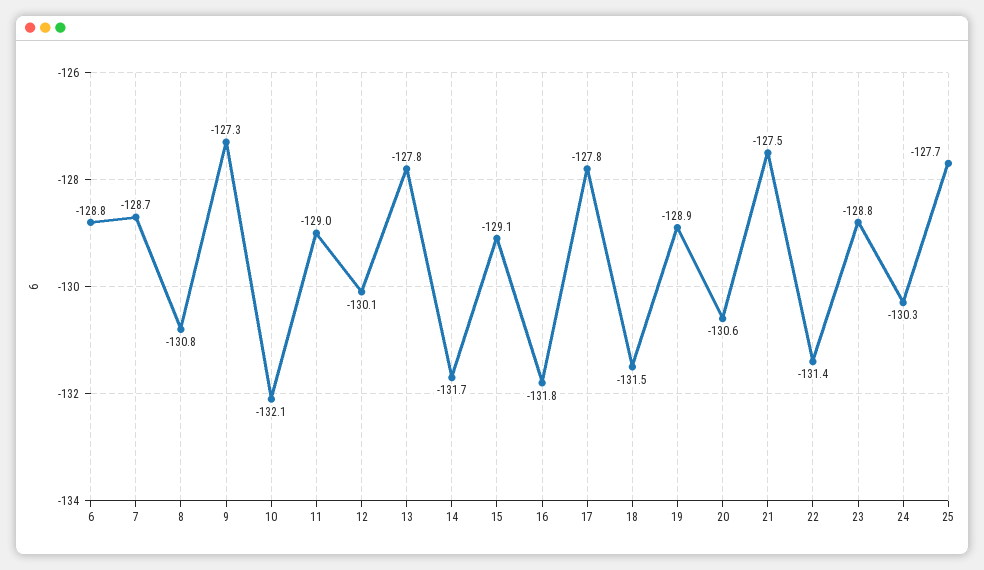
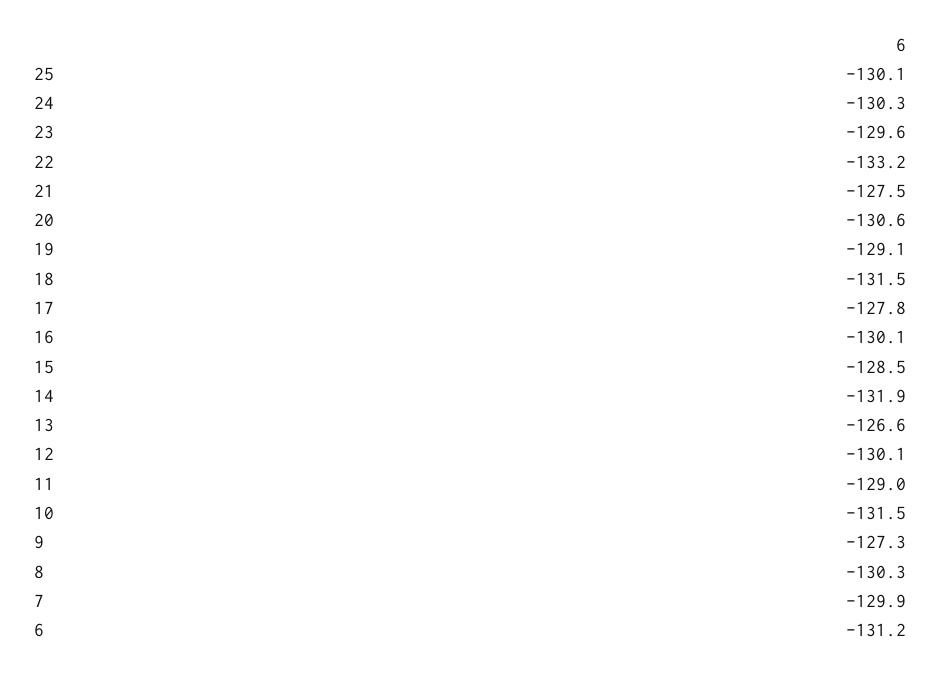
  {
-   "6": -128.8,
+   "6": -131.2,
-   "7": -128.7,
+   "7": -129.9,
-   "8": -130.8,
+   "8": -130.3,
    "9": -127.3,
-   "10": -132.1,
+   "10": -131.5,
    "11": -129,
    "12": -130.1,
-   "13": -127.8,
+   "13": -126.6,
-   "14": -131.7,
+   "14": -131.9,
-   "15": -129.1,
+   "15": -128.5,
-   "16": -131.8,
+   "16": -130.1,
    "17": -127.8,
    "18": -131.5,
-   "19": -128.9,
+   "19": -129.1,
    "20": -130.6,
    "21": -127.5,
-   "22": -131.4,
+   "22": -133.2,
-   "23": -128.8,
+   "23": -129.6,
    "24": -130.3,
-   "25": -127.7
+   "25": -130.1
  }

